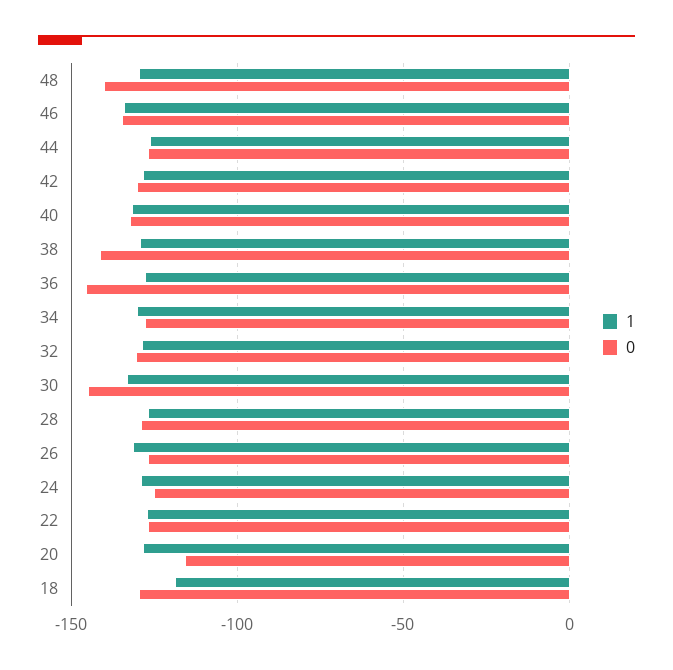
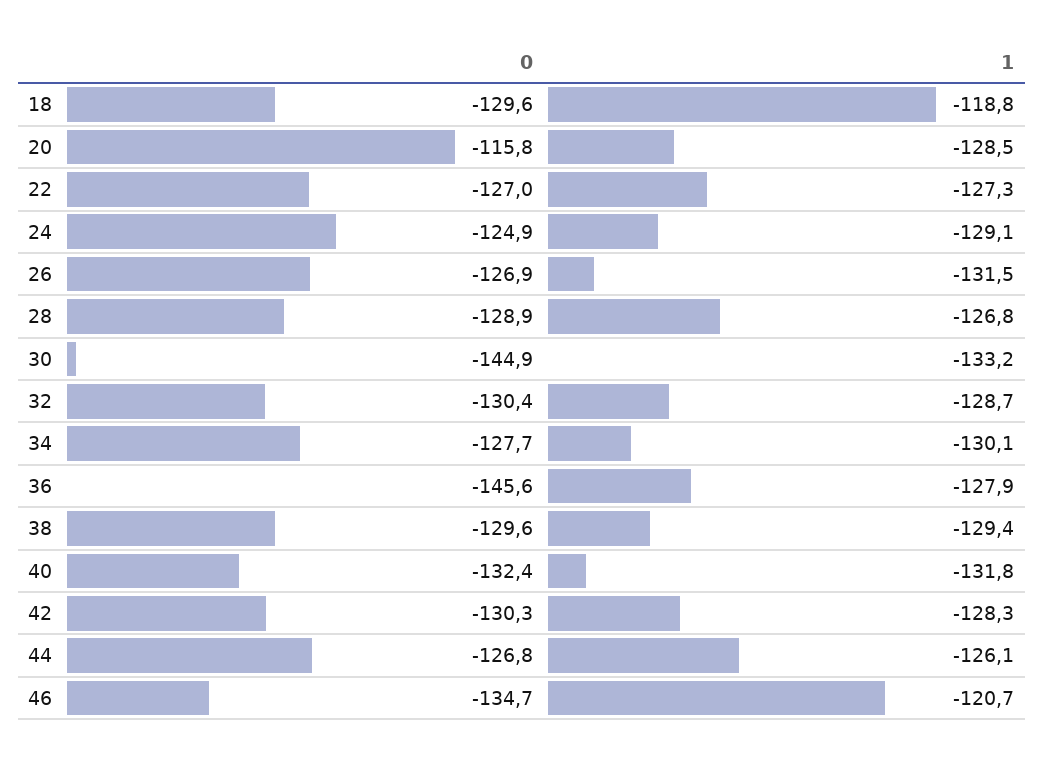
  {
    "1": {
-     "48": -130,
-     "46": -135,
+     "46": -120.7,
      "44": -126.1,
      "42": -128.3,
      "40": -131.8,
      "38": -129.4,
      "36": -127.9,
      "34": -130.1,
      "32": -128.7,
      "30": -133.2,
      "28": -126.8,
      "26": -131.5,
      "24": -129.1,
      "22": -127.3,
      "20": -128.5,
      "18": -118.8
    },
    "0": {
-     "48": -140,
      "46": -134.7,
      "44": -126.8,
      "42": -130.3,
      "40": -132.4,
-     "38": -140,
+     "38": -129.6,
      "36": -145.6,
      "34": -127.7,
      "32": -130.4,
      "30": -144.9,
      "28": -128.9,
      "26": -126.9,
      "24": -124.9,
      "22": -127,
      "20": -115.8,
      "18": -129.6
    }
  }

